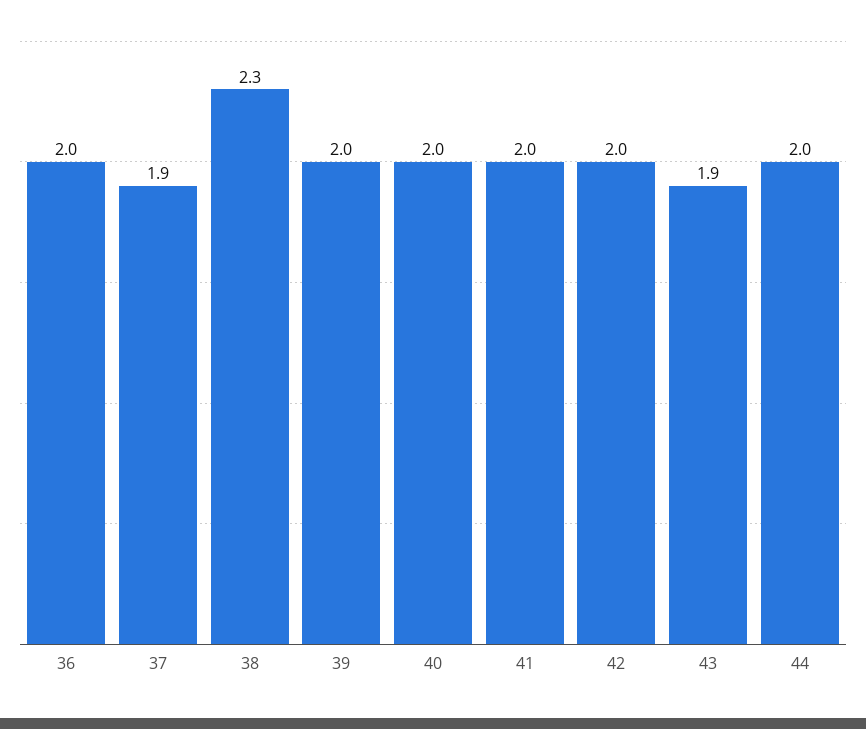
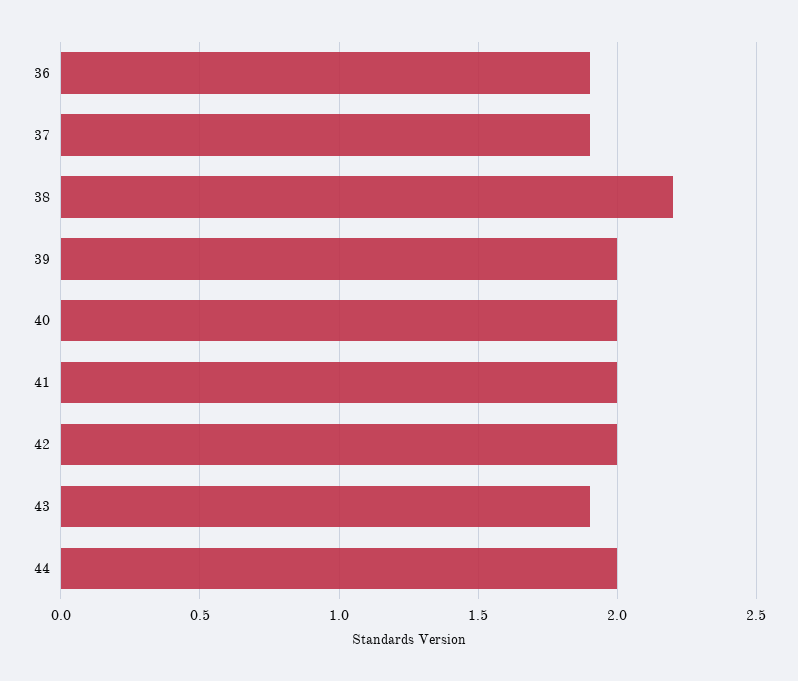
  {
-   "36": 2,
+   "36": 1.9,
    "37": 1.9,
-   "38": 2.3,
+   "38": 2.2,
    "39": 2,
    "40": 2,
    "41": 2,
    "42": 2,
    "43": 1.9,
    "44": 2
  }

